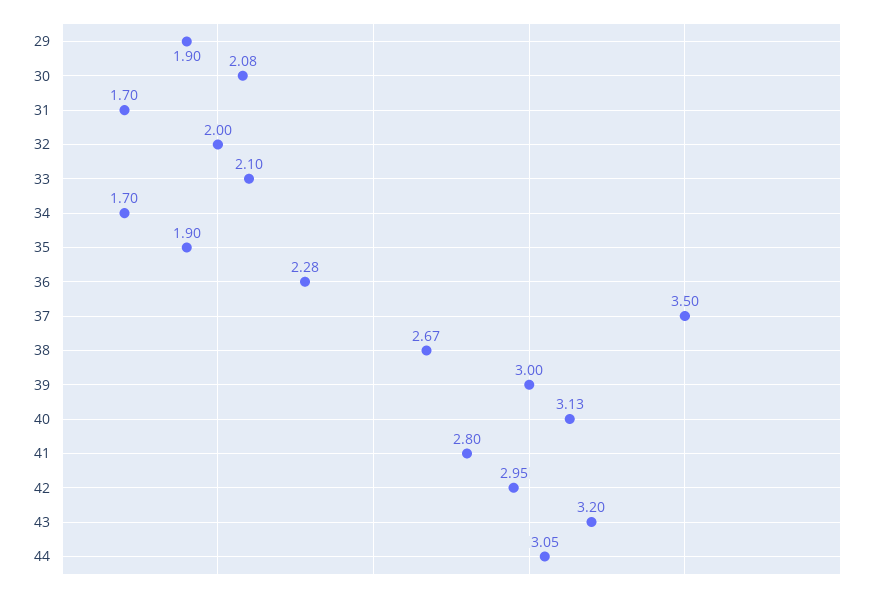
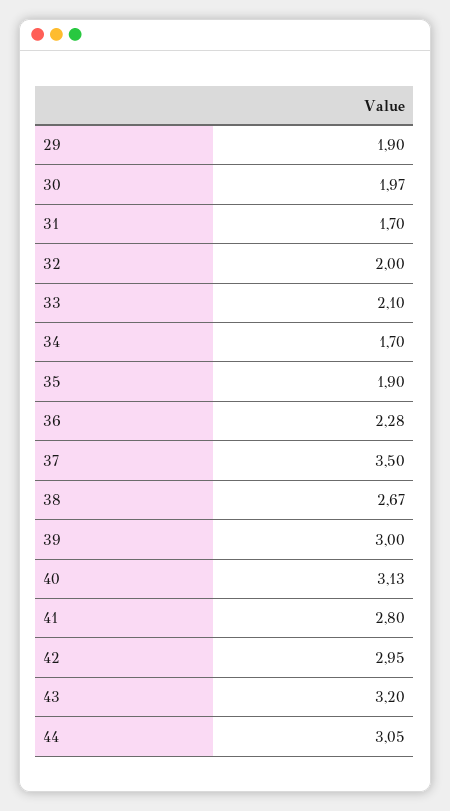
  {
    "29": 1.9,
-   "30": 2.08,
+   "30": 1.97,
    "31": 1.7,
    "32": 2,
    "33": 2.1,
    "34": 1.7,
    "35": 1.9,
    "36": 2.28,
    "37": 3.5,
    "38": 2.67,
    "39": 3,
    "40": 3.13,
    "41": 2.8,
    "42": 2.95,
    "43": 3.2,
    "44": 3.05
  }

